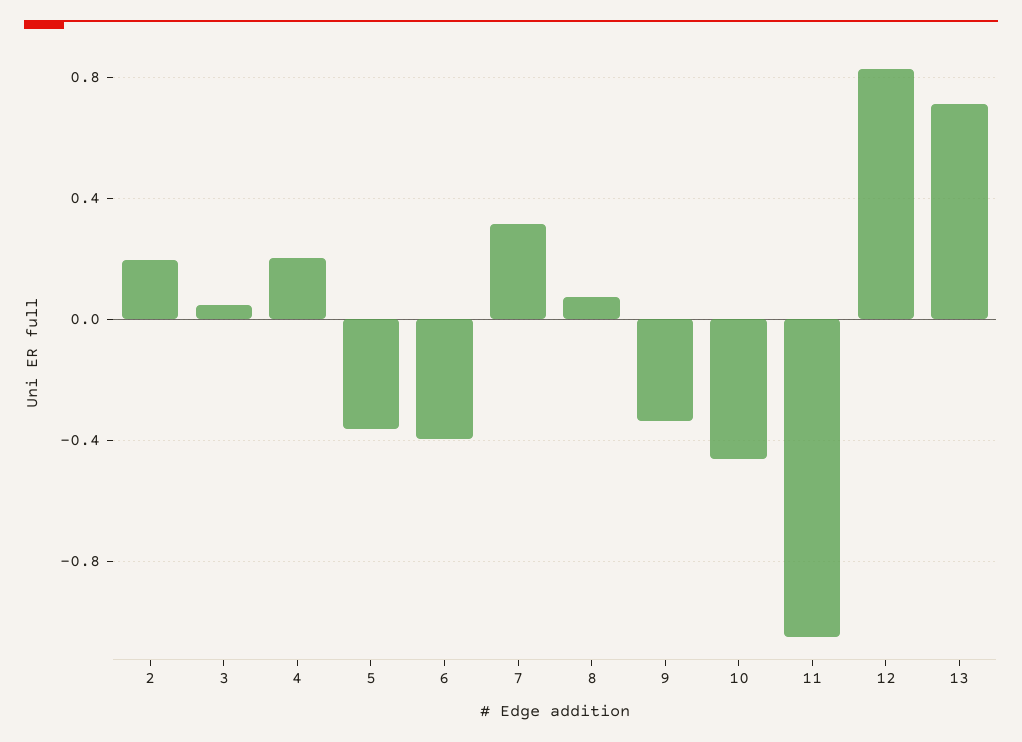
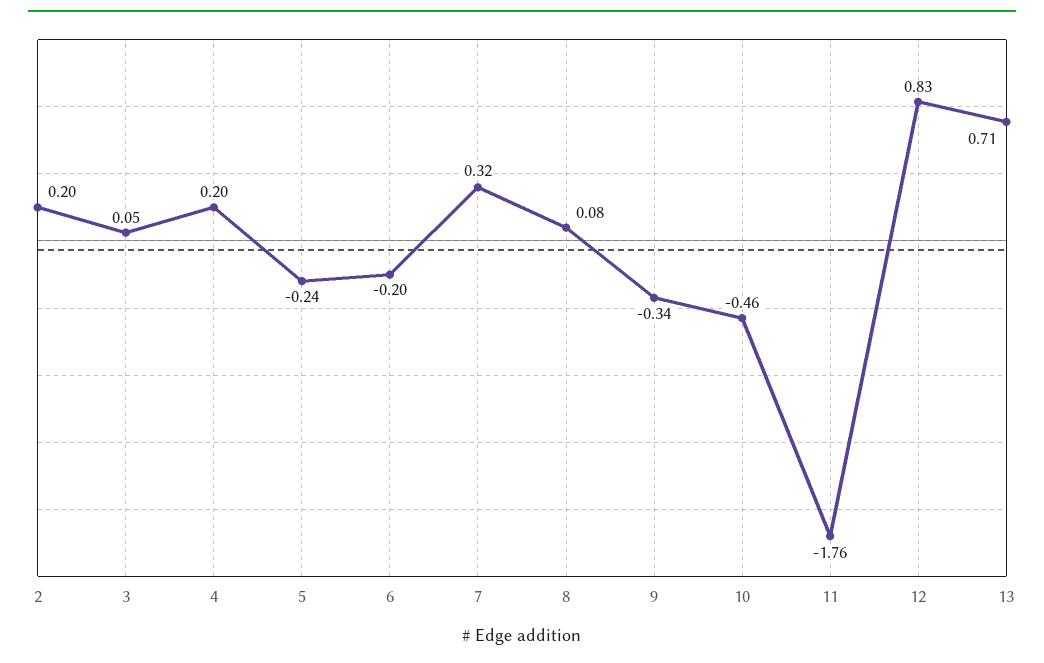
  {
    "2": 0.2,
    "3": 0.05,
    "4": 0.2,
-   "5": -0.35,
+   "5": -0.24,
-   "6": -0.4,
+   "6": -0.2,
    "7": 0.32,
    "8": 0.08,
    "9": -0.34,
    "10": -0.46,
-   "11": -1.05,
+   "11": -1.76,
    "12": 0.83,
    "13": 0.71
  }

